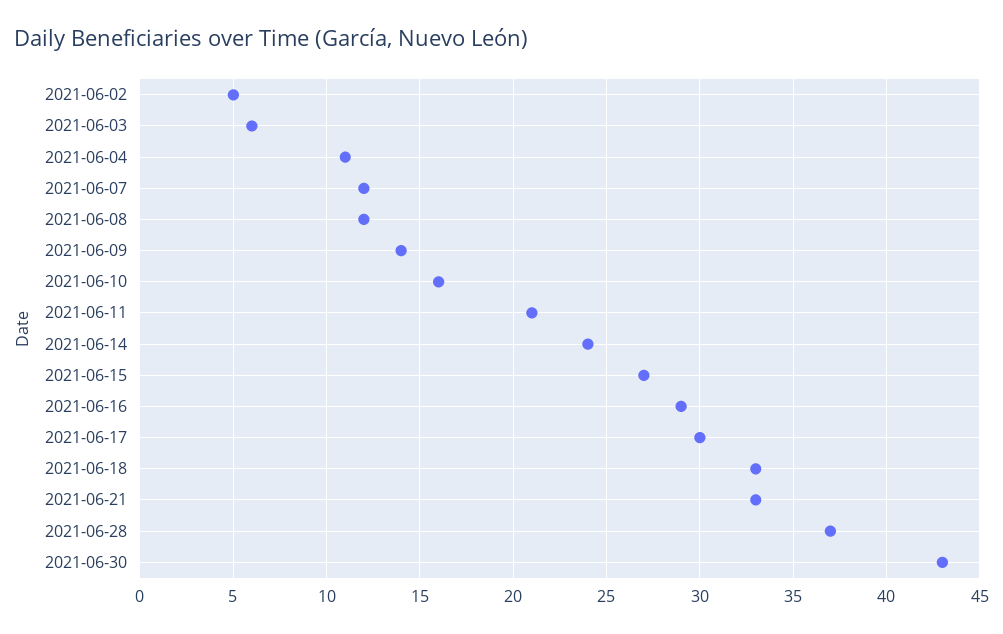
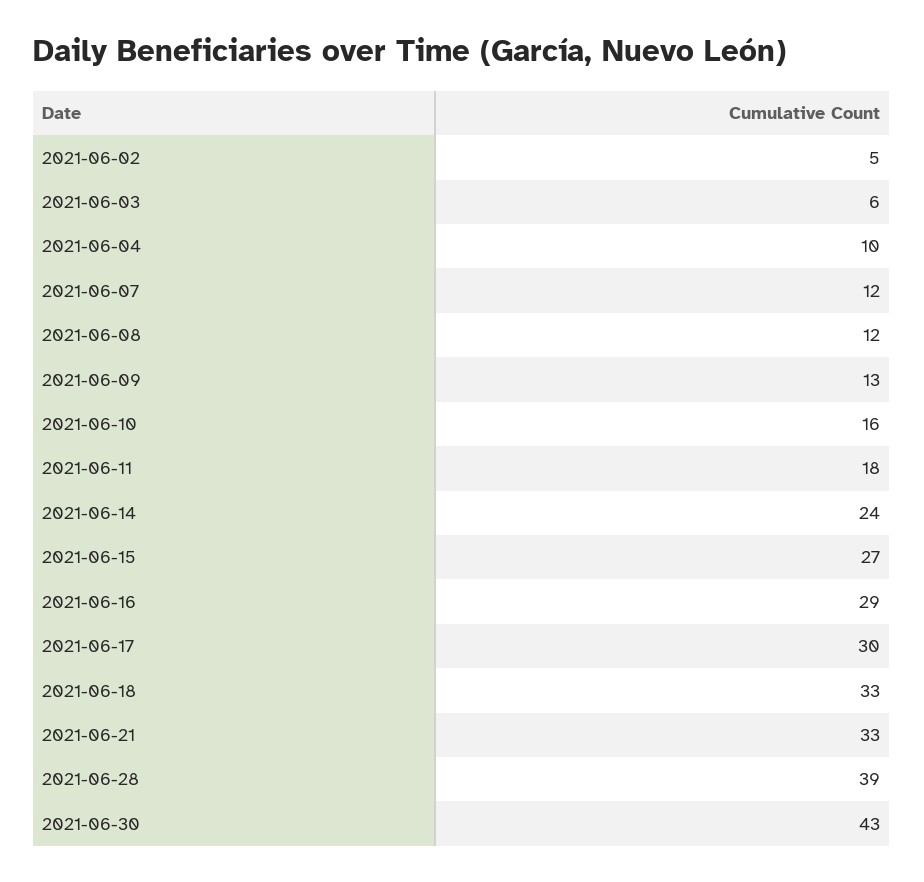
  {
    "2021-06-02": 5,
    "2021-06-03": 6,
-   "2021-06-04": 11,
+   "2021-06-04": 10,
    "2021-06-07": 12,
    "2021-06-08": 12,
-   "2021-06-09": 14,
+   "2021-06-09": 13,
    "2021-06-10": 16,
-   "2021-06-11": 21,
+   "2021-06-11": 18,
    "2021-06-14": 24,
    "2021-06-15": 27,
    "2021-06-16": 29,
    "2021-06-17": 30,
    "2021-06-18": 33,
    "2021-06-21": 33,
-   "2021-06-28": 37,
+   "2021-06-28": 39,
    "2021-06-30": 43
  }

